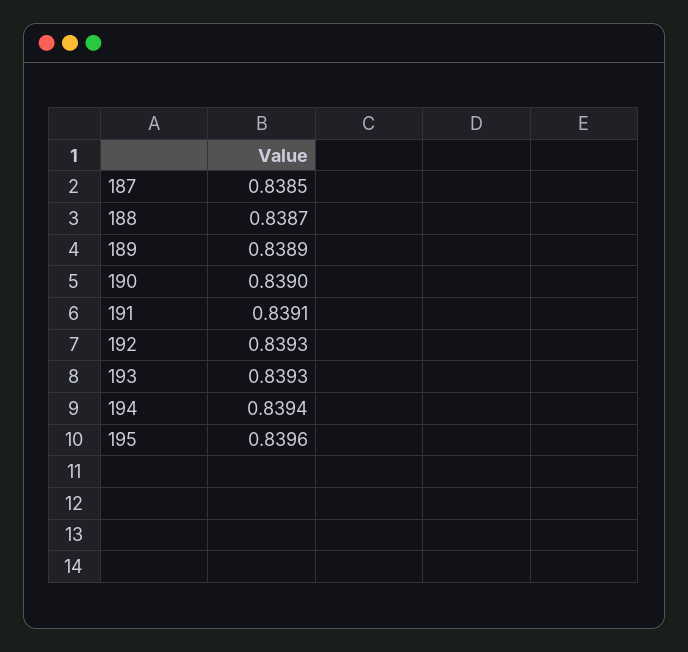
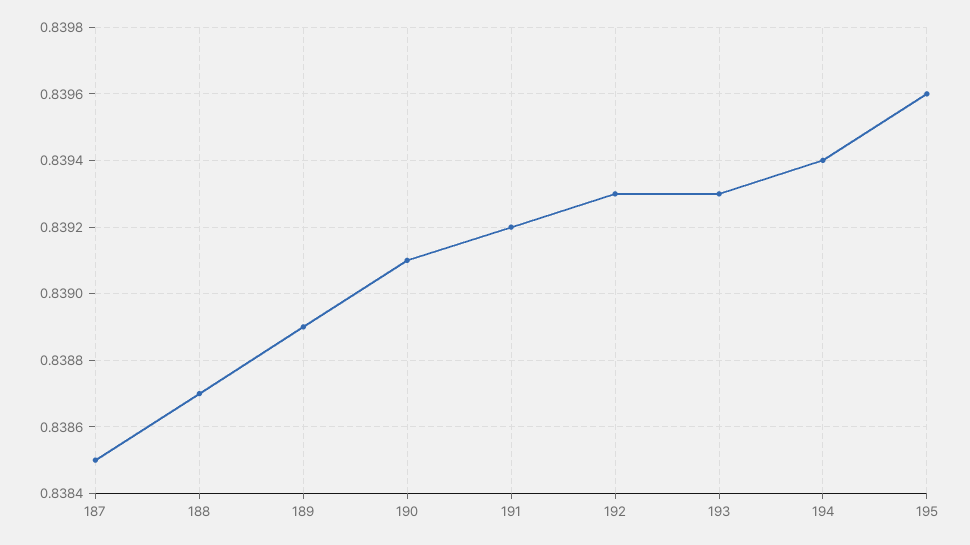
  {
    "187": 0.8385,
    "188": 0.8387,
    "189": 0.8389,
-   "190": 0.839,
+   "190": 0.8391,
-   "191": 0.8391,
+   "191": 0.8392,
    "192": 0.8393,
    "193": 0.8393,
    "194": 0.8394,
    "195": 0.8396
  }

